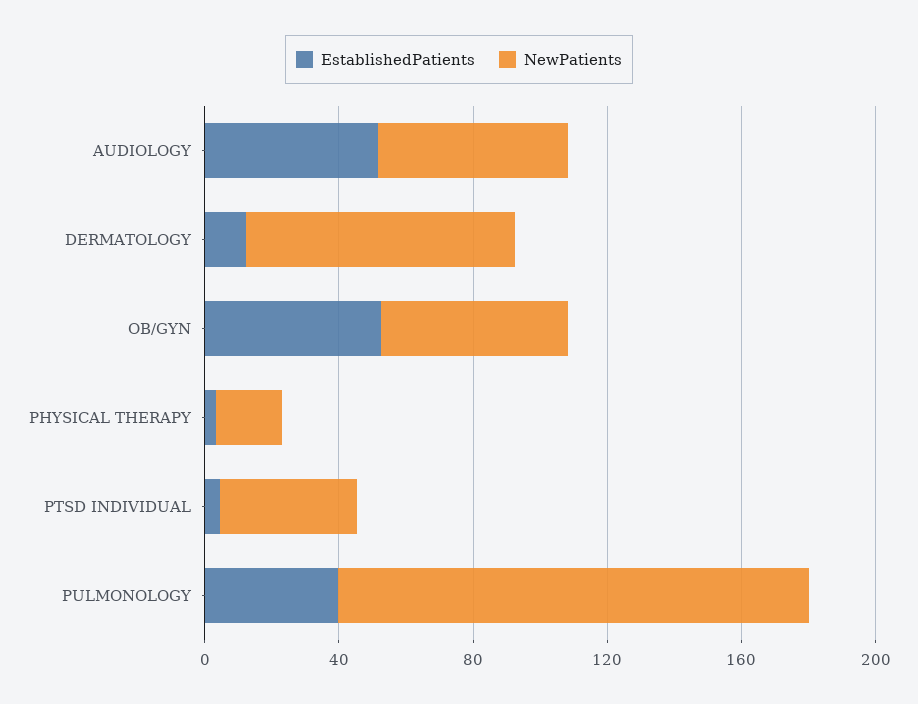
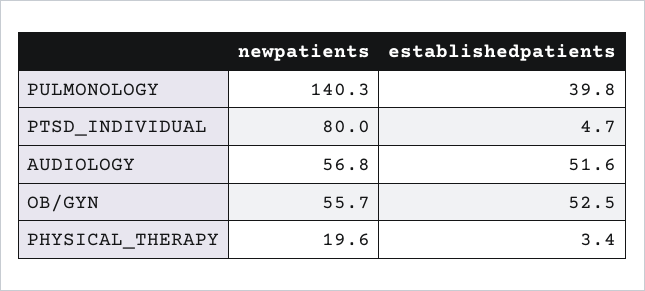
  {
    "EstablishedPatients": {
      "AUDIOLOGY": 51.6,
-     "DERMATOLOGY": 10,
      "OB/GYN": 52.5,
      "PHYSICAL THERAPY": 3.4,
      "PTSD INDIVIDUAL": 4.7,
      "PULMONOLOGY": 39.8
    },
    "NewPatients": {
      "AUDIOLOGY": 56.8,
-     "DERMATOLOGY": 80,
      "OB/GYN": 55.7,
      "PHYSICAL THERAPY": 19.6,
-     "PTSD INDIVIDUAL": 40,
+     "PTSD INDIVIDUAL": 80,
      "PULMONOLOGY": 140.3
    }
  }

